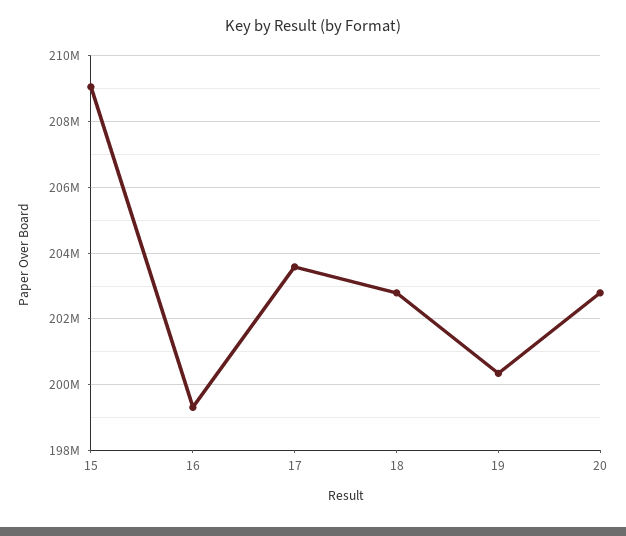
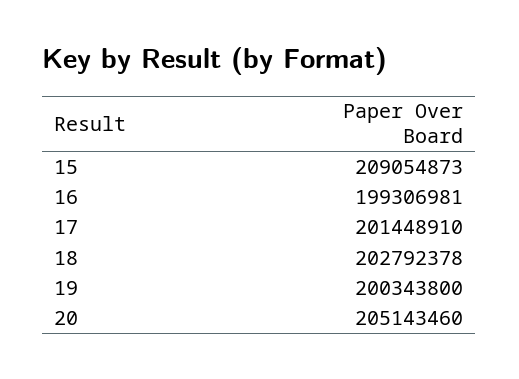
  {
    "15": 209054873,
    "16": 199306981,
-   "17": 203600000,
+   "17": 201448910,
    "18": 202792378,
    "19": 200343800,
-   "20": 202800000
+   "20": 205143460
  }

